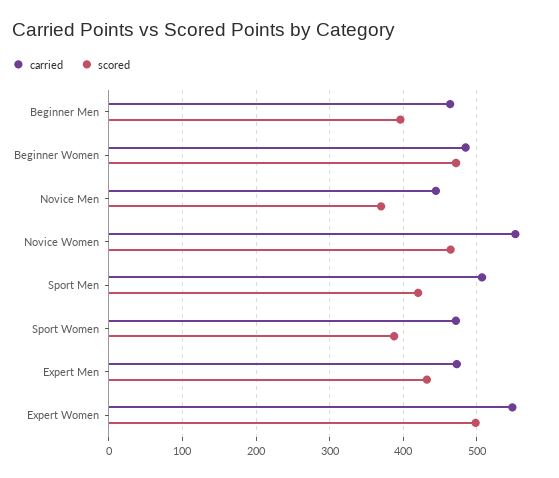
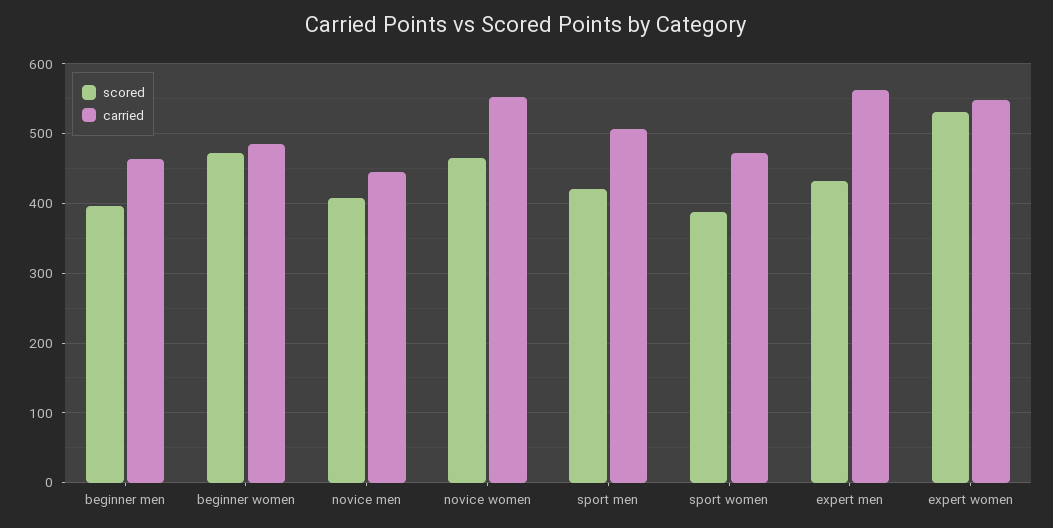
  {
    "carried": {
      "Beginner Men": 460,
      "Beginner Women": 490,
      "Novice Men": 440,
      "Novice Women": 550,
      "Sport Men": 510,
      "Sport Women": 470,
-     "Expert Men": 470,
+     "Expert Men": 560,
      "Expert Women": 550
    },
    "scored": {
      "Beginner Men": 400,
      "Beginner Women": 470,
-     "Novice Men": 370,
+     "Novice Men": 410,
      "Novice Women": 460,
      "Sport Men": 420,
      "Sport Women": 390,
      "Expert Men": 430,
-     "Expert Women": 500
+     "Expert Women": 530
    }
  }

